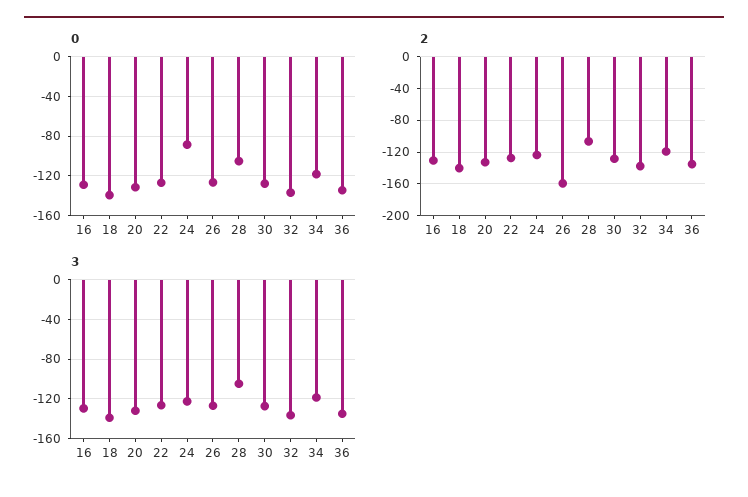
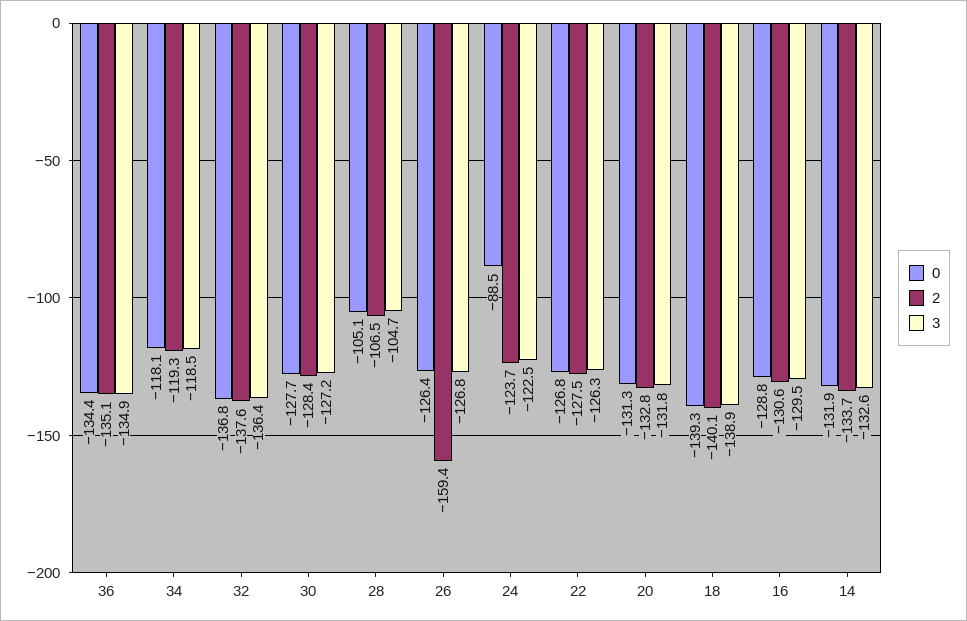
  {
    "0": {
      "16": -128.8,
      "18": -139.3,
      "20": -131.3,
      "22": -126.8,
      "24": -88.5,
      "26": -126.4,
      "28": -105.1,
      "30": -127.7,
      "32": -136.8,
      "34": -118.1,
-     "36": -134.4
+     "36": -134.4,
+     "14": -131.9
    },
    "2": {
      "16": -130.6,
      "18": -140.1,
      "20": -132.8,
      "22": -127.5,
      "24": -123.7,
      "26": -159.4,
      "28": -106.5,
      "30": -128.4,
      "32": -137.6,
      "34": -119.3,
-     "36": -135.1
+     "36": -135.1,
+     "14": -133.7
    },
    "3": {
      "16": -129.5,
      "18": -138.9,
      "20": -131.8,
      "22": -126.3,
      "24": -122.5,
      "26": -126.8,
      "28": -104.7,
      "30": -127.2,
      "32": -136.4,
      "34": -118.5,
-     "36": -134.9
+     "36": -134.9,
+     "14": -132.6
    }
  }

